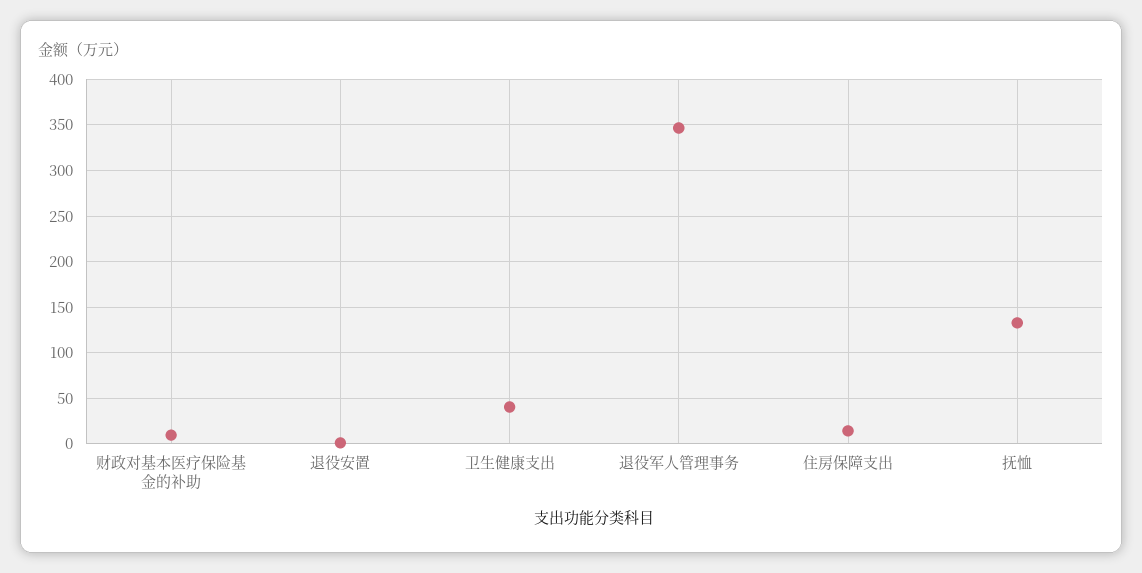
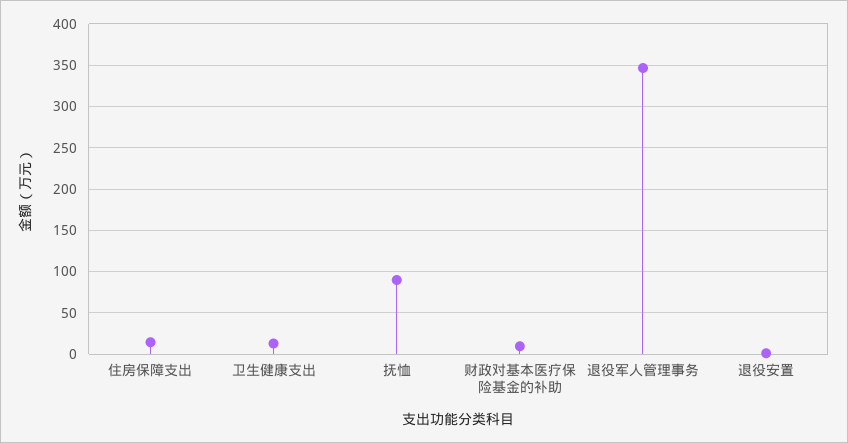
  {
    "财政对基本医疗保险基金的补助": 10,
    "退役安置": 0,
-   "卫生健康支出": 40,
+   "卫生健康支出": 10,
    "退役军人管理事务": 350,
    "住房保障支出": 10,
-   "抚恤": 130
+   "抚恤": 90
  }

